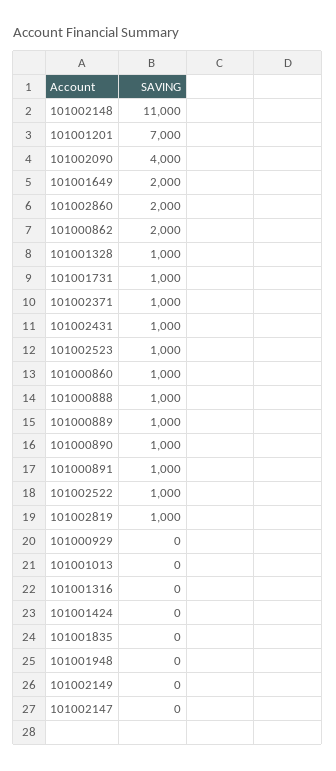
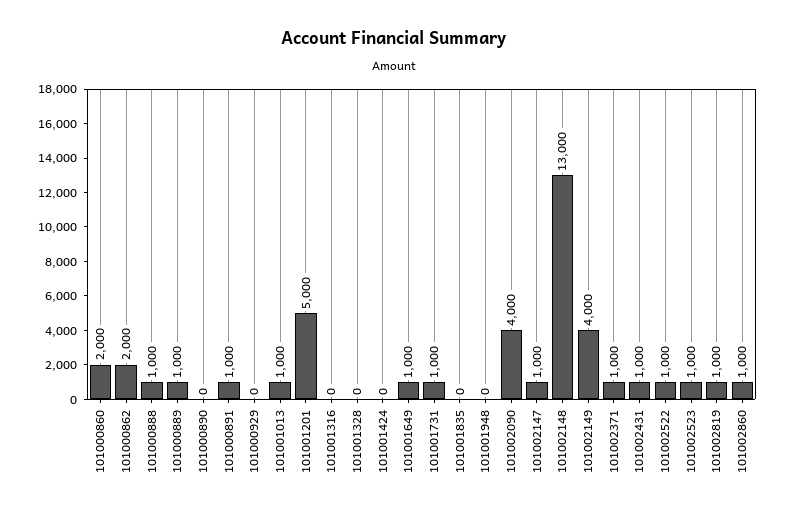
  {
-   "101002148": 11000,
+   "101002148": 13000,
-   "101001201": 7000,
+   "101001201": 5000,
    "101002090": 4000,
-   "101001649": 2000,
+   "101001649": 1000,
-   "101002860": 2000,
+   "101002860": 1000,
    "101000862": 2000,
-   "101001328": 1000,
+   "101001328": 0,
    "101001731": 1000,
    "101002371": 1000,
    "101002431": 1000,
    "101002523": 1000,
-   "101000860": 1000,
+   "101000860": 2000,
    "101000888": 1000,
    "101000889": 1000,
-   "101000890": 1000,
+   "101000890": 0,
    "101000891": 1000,
    "101002522": 1000,
    "101002819": 1000,
    "101000929": 0,
-   "101001013": 0,
+   "101001013": 1000,
    "101001316": 0,
    "101001424": 0,
    "101001835": 0,
    "101001948": 0,
-   "101002149": 0,
+   "101002149": 4000,
-   "101002147": 0
+   "101002147": 1000
  }

